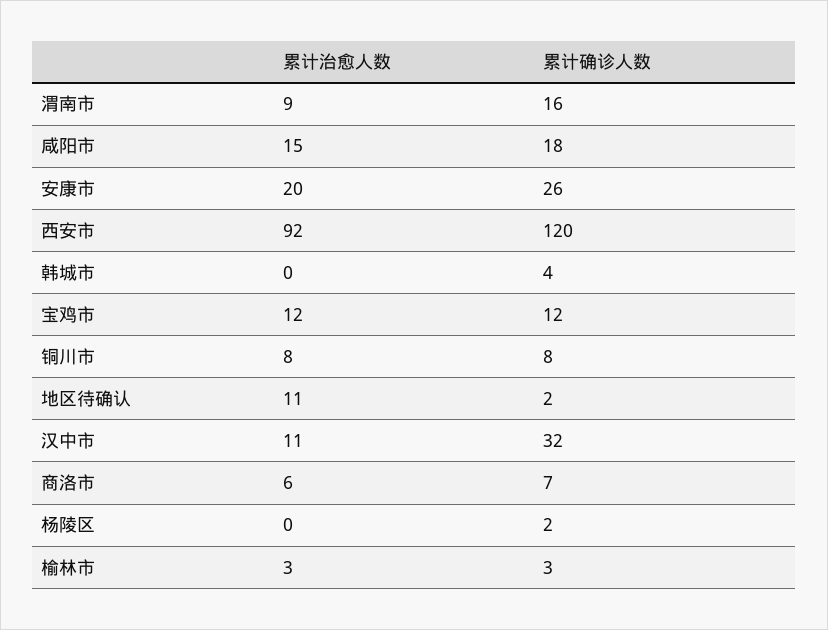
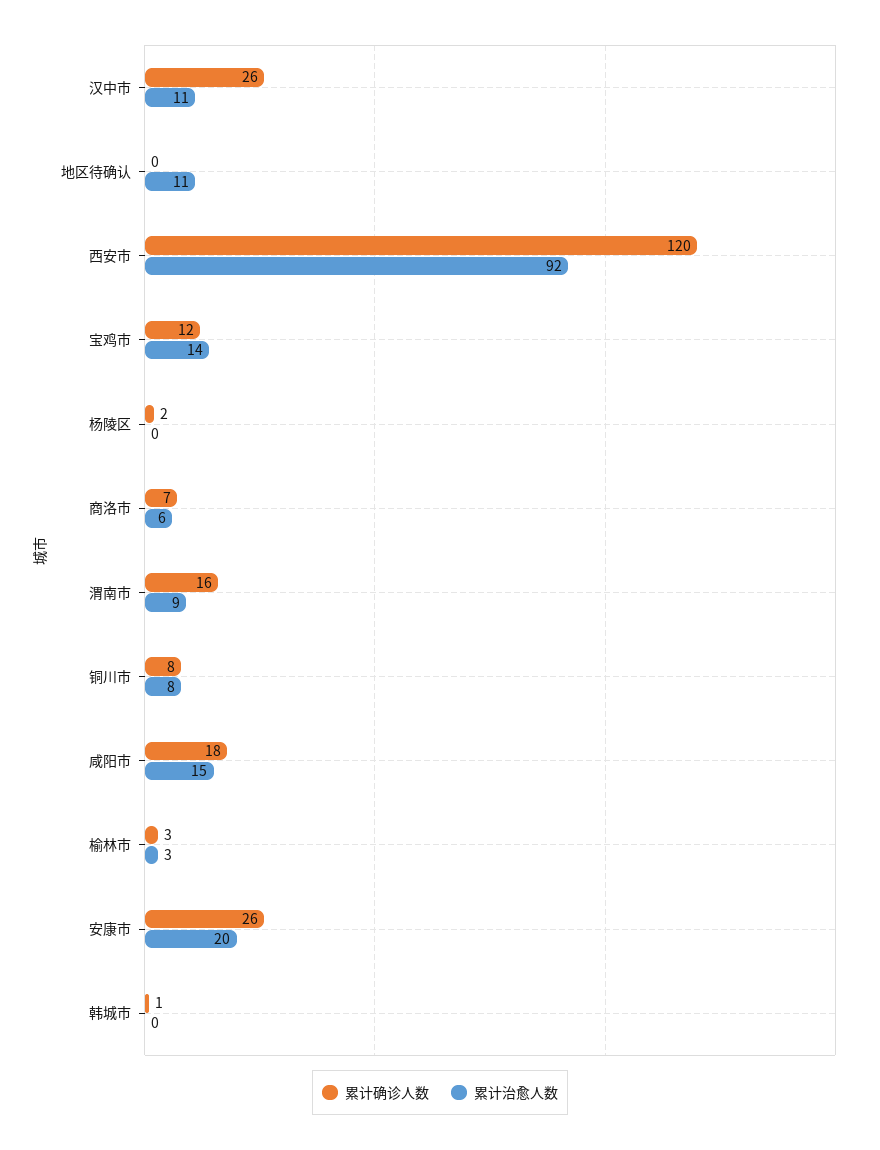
  {
    "累计治愈人数": {
      "渭南市": 9,
      "咸阳市": 15,
      "安康市": 20,
      "西安市": 92,
      "韩城市": 0,
-     "宝鸡市": 12,
+     "宝鸡市": 14,
      "铜川市": 8,
      "地区待确认": 11,
      "汉中市": 11,
      "商洛市": 6,
      "杨陵区": 0,
      "榆林市": 3
    },
    "累计确诊人数": {
      "渭南市": 16,
      "咸阳市": 18,
      "安康市": 26,
      "西安市": 120,
-     "韩城市": 4,
+     "韩城市": 1,
      "宝鸡市": 12,
      "铜川市": 8,
-     "地区待确认": 2,
+     "地区待确认": 0,
-     "汉中市": 32,
+     "汉中市": 26,
      "商洛市": 7,
      "杨陵区": 2,
      "榆林市": 3
    }
  }

